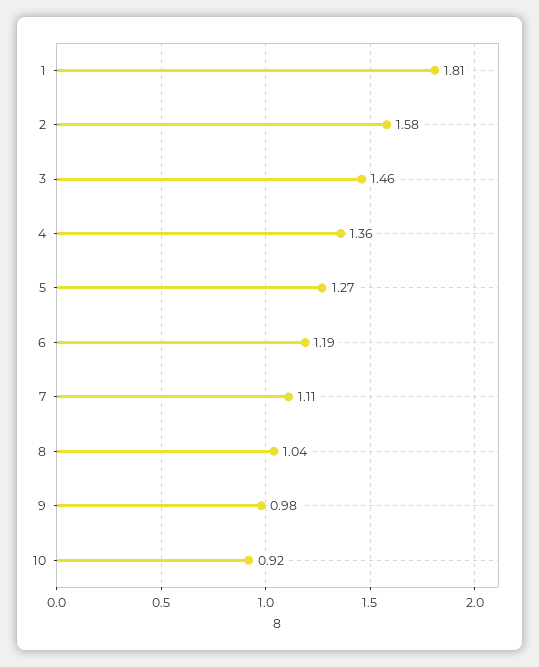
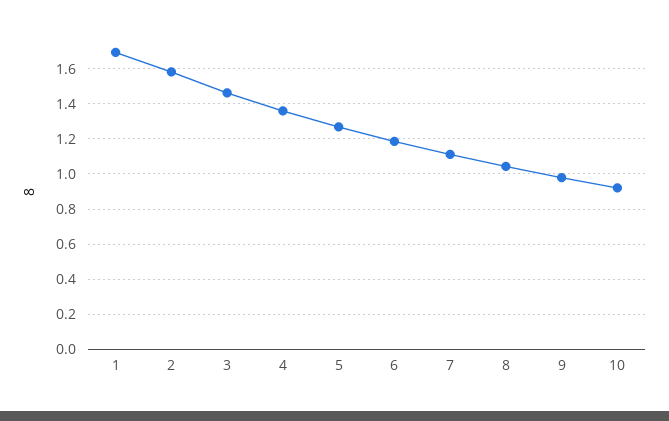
  {
-   "1": 1.81,
+   "1": 1.7,
    "2": 1.58,
    "3": 1.46,
    "4": 1.36,
    "5": 1.27,
    "6": 1.19,
    "7": 1.11,
    "8": 1.04,
    "9": 0.98,
    "10": 0.92
  }

